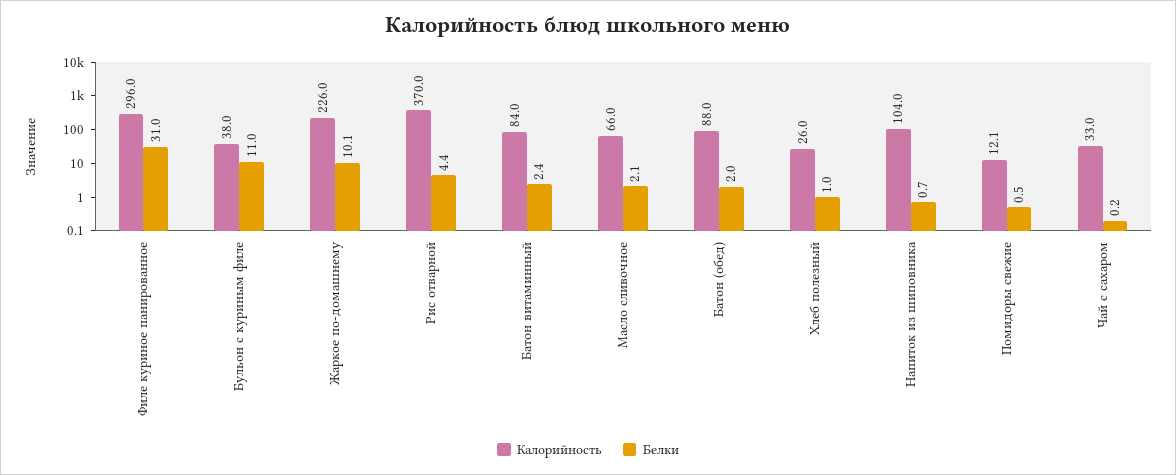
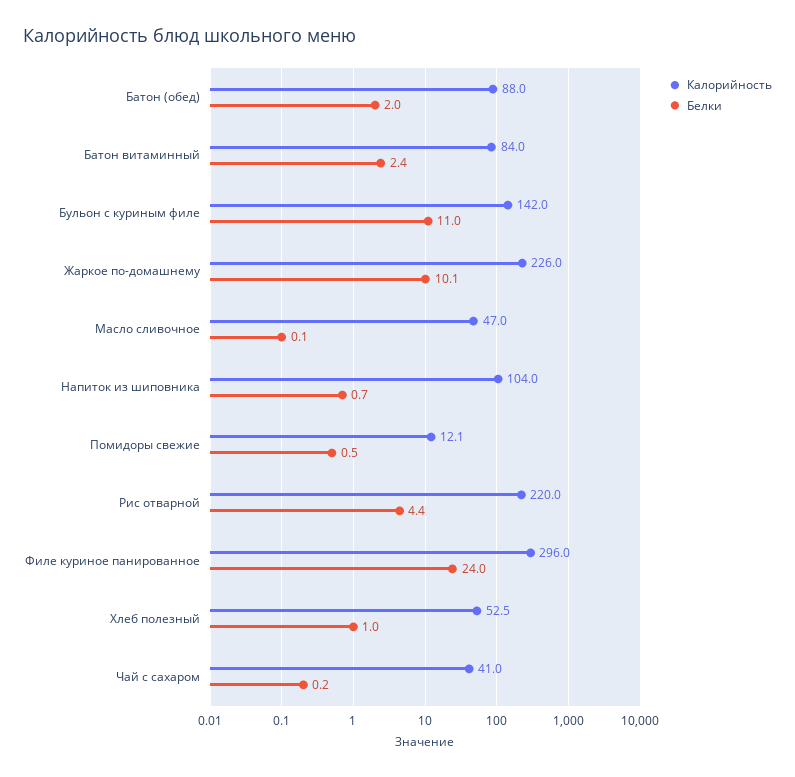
  {
    "Калорийность": {
      "Филе куриное панированное": 296,
-     "Бульон с куриным филе": 38,
+     "Бульон с куриным филе": 142,
      "Жаркое по-домашнему": 226,
-     "Рис отварной": 370,
+     "Рис отварной": 220,
      "Батон витаминный": 84,
-     "Масло сливочное": 66,
+     "Масло сливочное": 47,
      "Батон (обед)": 88,
-     "Хлеб полезный": 26,
+     "Хлеб полезный": 52.5,
      "Напиток из шиповника": 104,
      "Помидоры свежие": 12.1,
-     "Чай с сахаром": 33
+     "Чай с сахаром": 41
    },
    "Белки": {
-     "Филе куриное панированное": 31,
+     "Филе куриное панированное": 24,
      "Бульон с куриным филе": 11,
      "Жаркое по-домашнему": 10.1,
      "Рис отварной": 4.4,
      "Батон витаминный": 2.4,
-     "Масло сливочное": 2.1,
+     "Масло сливочное": 0.1,
      "Батон (обед)": 2,
      "Хлеб полезный": 1,
      "Напиток из шиповника": 0.7,
      "Помидоры свежие": 0.5,
      "Чай с сахаром": 0.2
    }
  }

